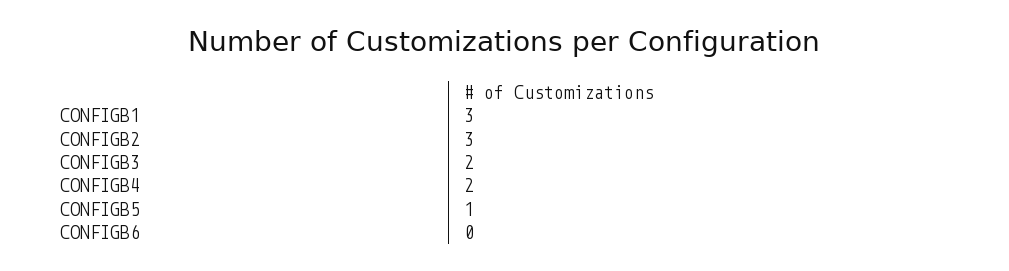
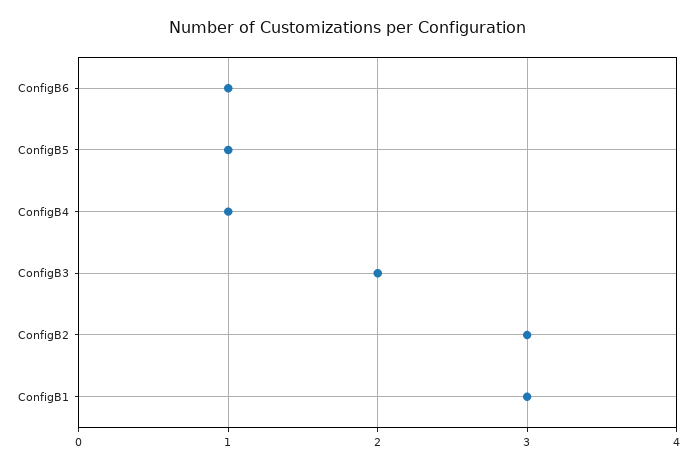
  {
    "CONFIGB1": 3,
    "CONFIGB2": 3,
    "CONFIGB3": 2,
-   "CONFIGB4": 2,
+   "CONFIGB4": 1,
    "CONFIGB5": 1,
-   "CONFIGB6": 0
+   "CONFIGB6": 1
  }

